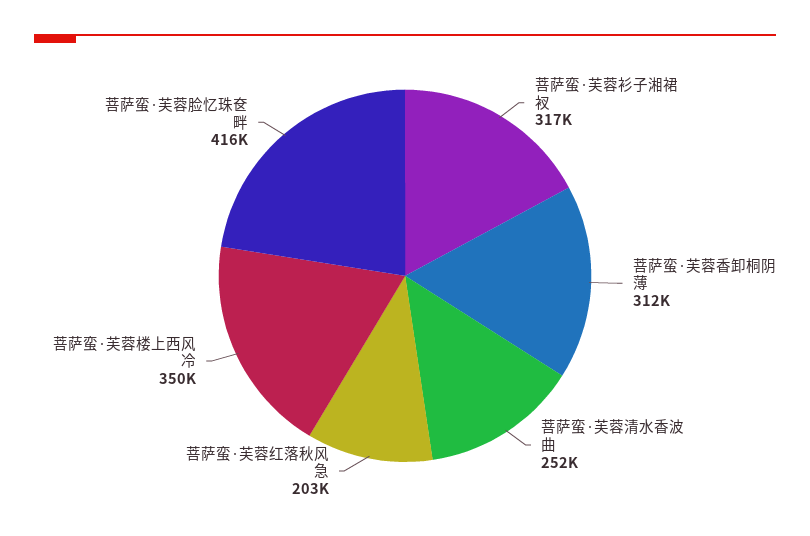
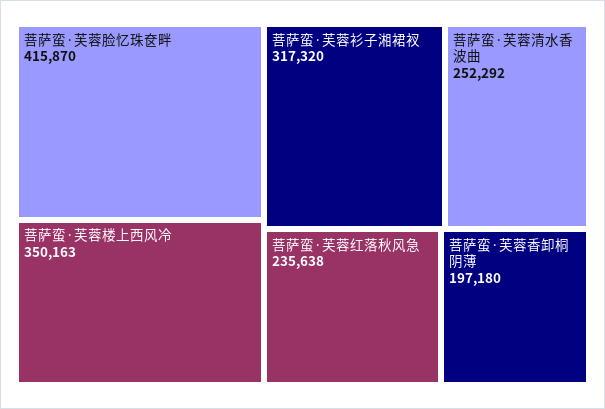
  {
    "菩萨蛮·芙蓉衫子湘裙衩": 317320,
-   "菩萨蛮·芙蓉香卸桐阴薄": 312000,
+   "菩萨蛮·芙蓉香卸桐阴薄": 197180,
    "菩萨蛮·芙蓉清水香波曲": 252292,
-   "菩萨蛮·芙蓉红落秋风急": 203000,
+   "菩萨蛮·芙蓉红落秋风急": 235638,
    "菩萨蛮·芙蓉楼上西风冷": 350163,
    "菩萨蛮·芙蓉脸忆珠奁畔": 415870
  }

